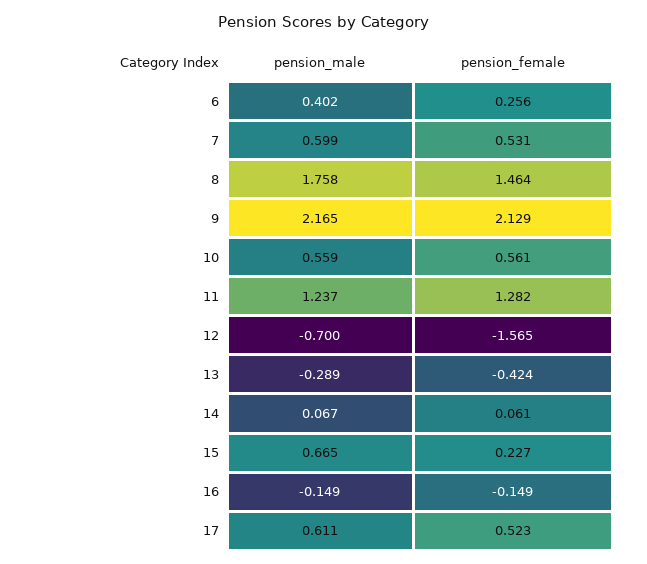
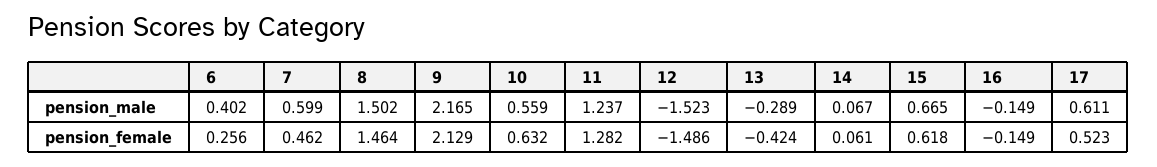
  {
    "pension_male": {
      "6": 0.402,
      "7": 0.599,
-     "8": 1.758,
+     "8": 1.502,
      "9": 2.165,
      "10": 0.559,
      "11": 1.237,
-     "12": -0.7,
+     "12": -1.523,
      "13": -0.289,
      "14": 0.067,
      "15": 0.665,
      "16": -0.149,
      "17": 0.611
    },
    "pension_female": {
      "6": 0.256,
-     "7": 0.531,
+     "7": 0.462,
      "8": 1.464,
      "9": 2.129,
-     "10": 0.561,
+     "10": 0.632,
      "11": 1.282,
-     "12": -1.565,
+     "12": -1.486,
      "13": -0.424,
      "14": 0.061,
-     "15": 0.227,
+     "15": 0.618,
      "16": -0.149,
      "17": 0.523
    }
  }

